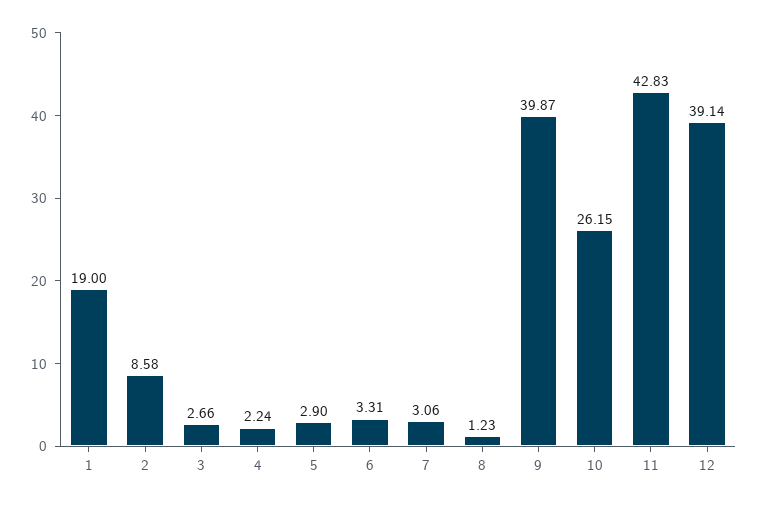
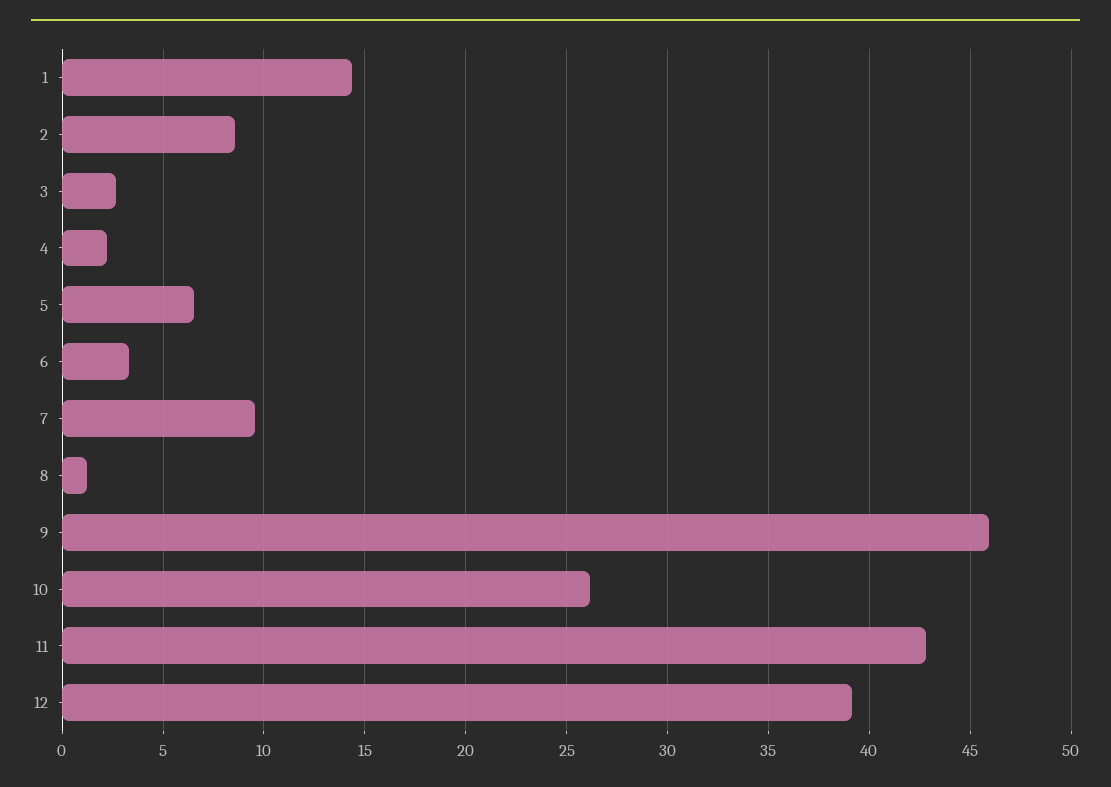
  {
-   "1": 19,
+   "1": 14.5,
    "2": 8.58,
    "3": 2.66,
    "4": 2.24,
-   "5": 2.9,
+   "5": 6.5,
    "6": 3.31,
-   "7": 3.06,
+   "7": 9.5,
    "8": 1.23,
-   "9": 39.87,
+   "9": 46,
    "10": 26.15,
    "11": 42.83,
    "12": 39.14
  }

